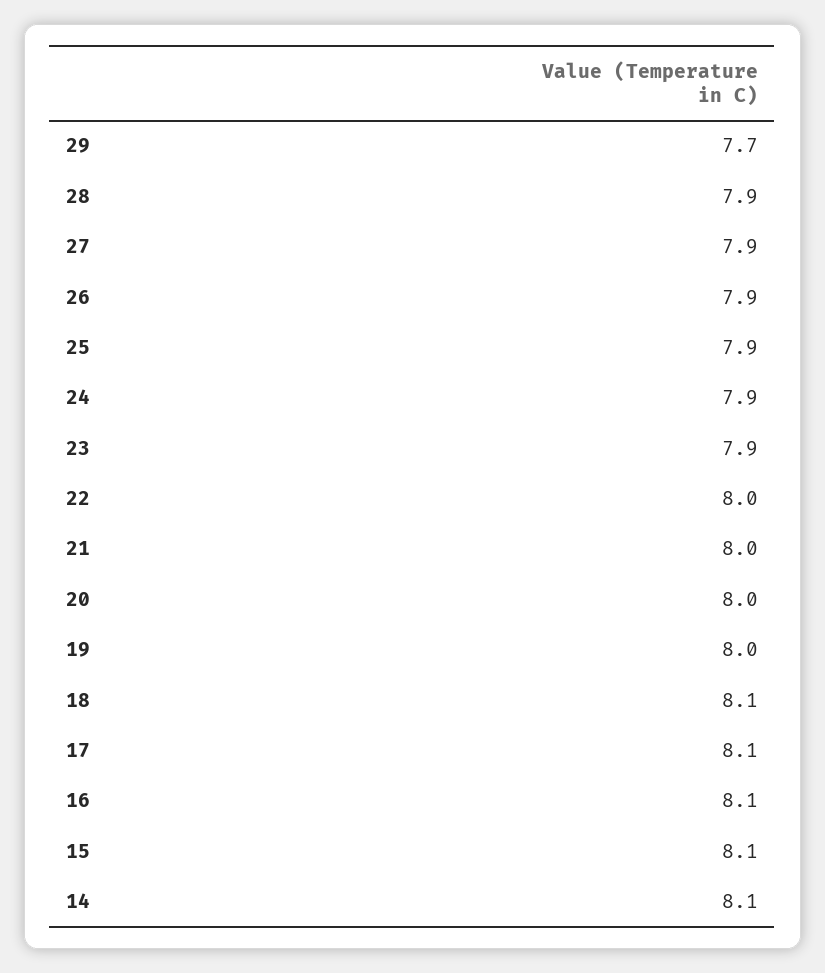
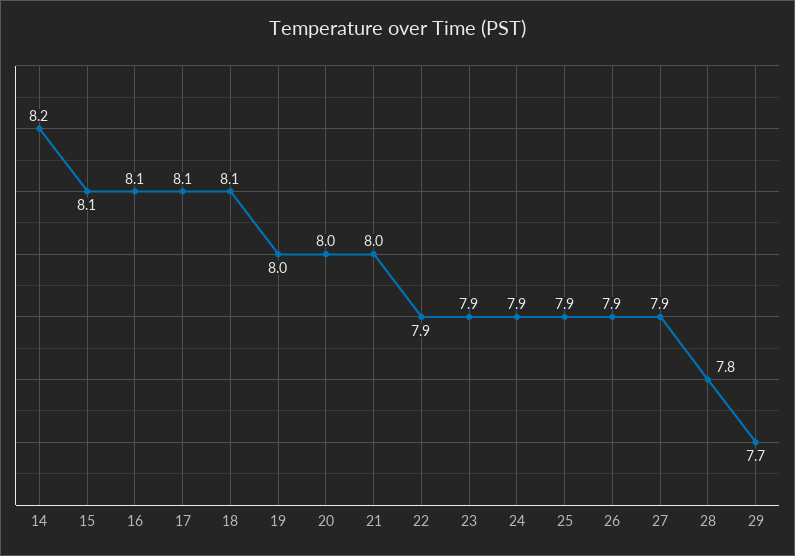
  {
    "29": 7.7,
-   "28": 7.9,
+   "28": 7.8,
    "27": 7.9,
    "26": 7.9,
    "25": 7.9,
    "24": 7.9,
    "23": 7.9,
-   "22": 8,
+   "22": 7.9,
    "21": 8,
    "20": 8,
    "19": 8,
    "18": 8.1,
    "17": 8.1,
    "16": 8.1,
    "15": 8.1,
-   "14": 8.1
+   "14": 8.2
  }

